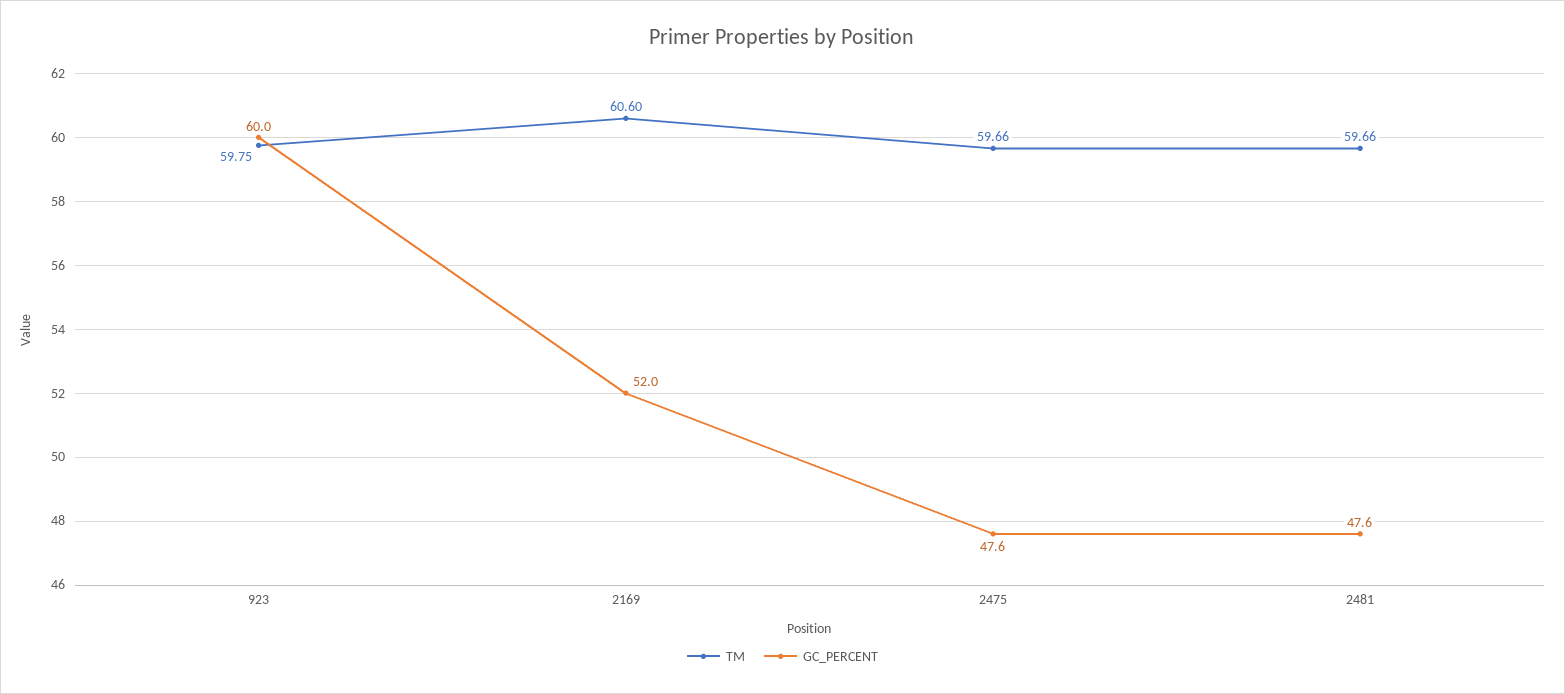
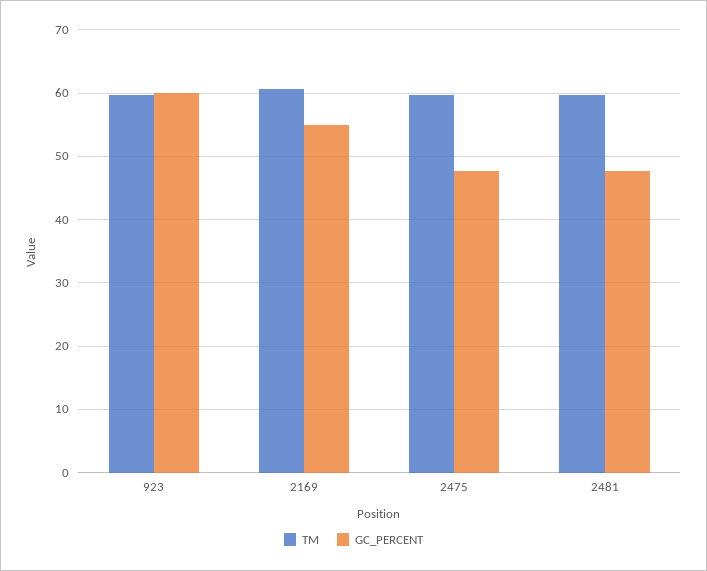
  {
    "TM": {
      "923": 59.75,
      "2169": 60.6,
      "2475": 59.66,
      "2481": 59.66
    },
    "GC_PERCENT": {
      "923": 60,
-     "2169": 52,
+     "2169": 55,
      "2475": 47.6,
      "2481": 47.6
    }
  }

